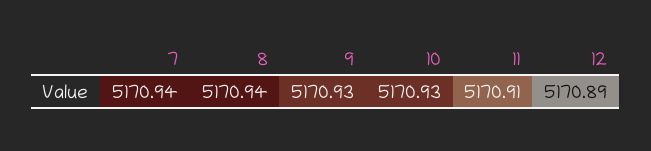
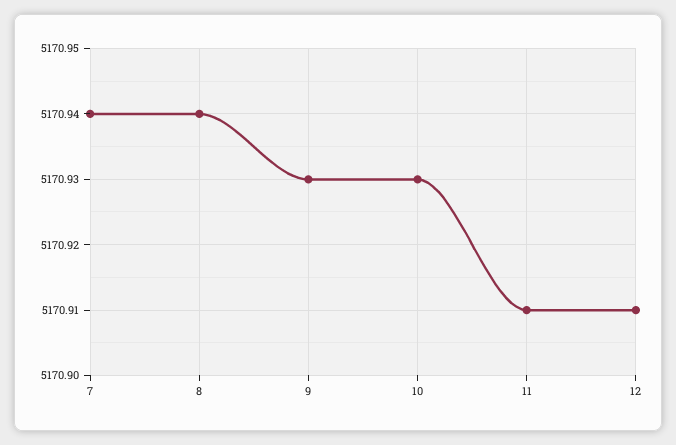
  {
    "7": 5170.94,
    "8": 5170.94,
    "9": 5170.93,
    "10": 5170.93,
    "11": 5170.91,
-   "12": 5170.89
+   "12": 5170.91
  }

